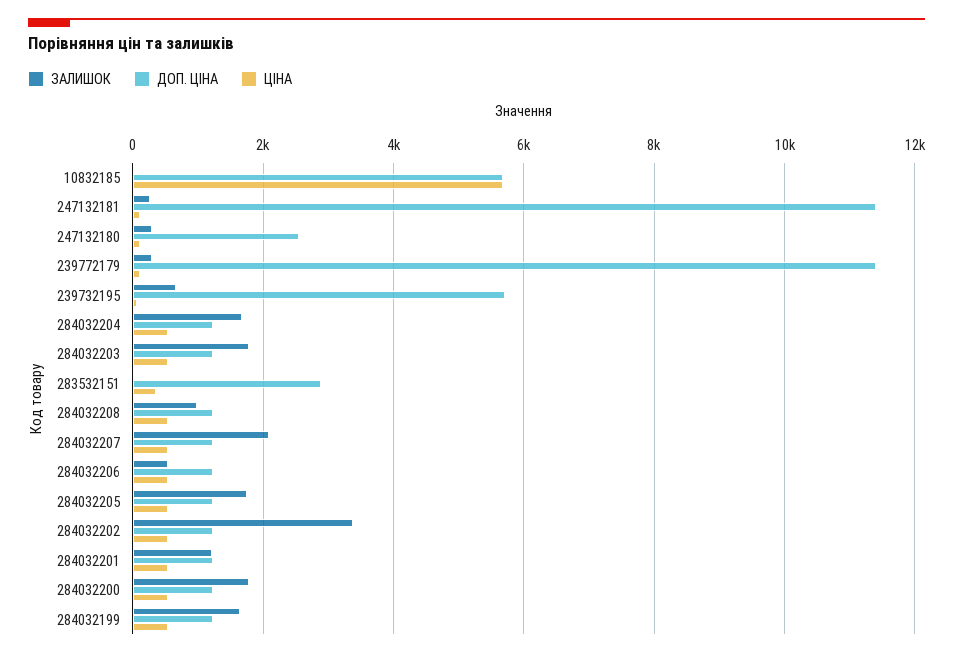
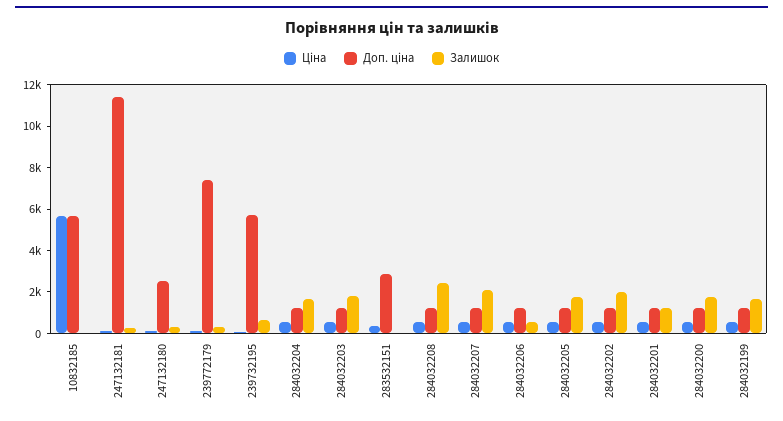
  {
    "ЗАЛИШОК": {
      "10832185": 0,
      "247132181": 200,
      "247132180": 200,
      "239772179": 200,
      "239732195": 600,
      "284032204": 1600,
      "284032203": 1800,
      "283532151": 0,
-     "284032208": 1000,
+     "284032208": 2500,
      "284032207": 2000,
      "284032206": 600,
      "284032205": 1800,
-     "284032202": 3400,
+     "284032202": 2000,
      "284032201": 1200,
      "284032200": 1800,
      "284032199": 1600
    },
    "ДОП. ЦІНА": {
      "10832185": 5600,
      "247132181": 11400,
      "247132180": 2600,
-     "239772179": 11400,
+     "239772179": 7500,
      "239732195": 5800,
      "284032204": 1200,
      "284032203": 1200,
      "283532151": 2800,
      "284032208": 1200,
      "284032207": 1200,
      "284032206": 1200,
      "284032205": 1200,
      "284032202": 1200,
      "284032201": 1200,
      "284032200": 1200,
      "284032199": 1200
    },
    "ЦІНА": {
      "10832185": 5600,
      "247132181": 200,
      "247132180": 200,
      "239772179": 200,
      "239732195": 0,
      "284032204": 600,
      "284032203": 600,
      "283532151": 400,
      "284032208": 600,
      "284032207": 600,
      "284032206": 600,
      "284032205": 600,
      "284032202": 600,
      "284032201": 600,
      "284032200": 600,
      "284032199": 600
    }
  }

